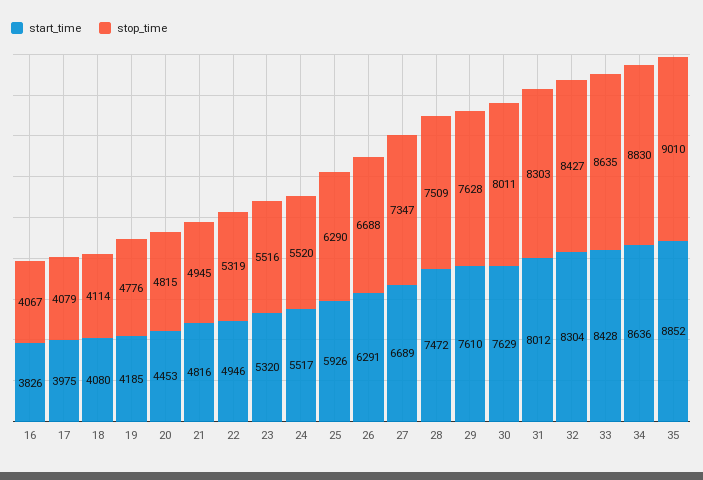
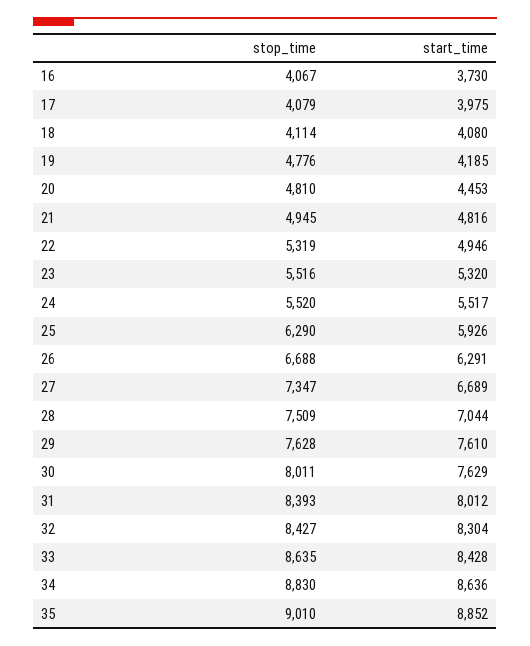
  {
    "start_time": {
-     "16": 3826,
+     "16": 3730,
      "17": 3975,
      "18": 4080,
      "19": 4185,
      "20": 4453,
      "21": 4816,
      "22": 4946,
      "23": 5320,
      "24": 5517,
      "25": 5926,
      "26": 6291,
      "27": 6689,
-     "28": 7472,
+     "28": 7044,
      "29": 7610,
      "30": 7629,
      "31": 8012,
      "32": 8304,
      "33": 8428,
      "34": 8636,
      "35": 8852
    },
    "stop_time": {
      "16": 4067,
      "17": 4079,
      "18": 4114,
      "19": 4776,
-     "20": 4815,
+     "20": 4810,
      "21": 4945,
      "22": 5319,
      "23": 5516,
      "24": 5520,
      "25": 6290,
      "26": 6688,
      "27": 7347,
      "28": 7509,
      "29": 7628,
      "30": 8011,
-     "31": 8303,
+     "31": 8393,
      "32": 8427,
      "33": 8635,
      "34": 8830,
      "35": 9010
    }
  }

